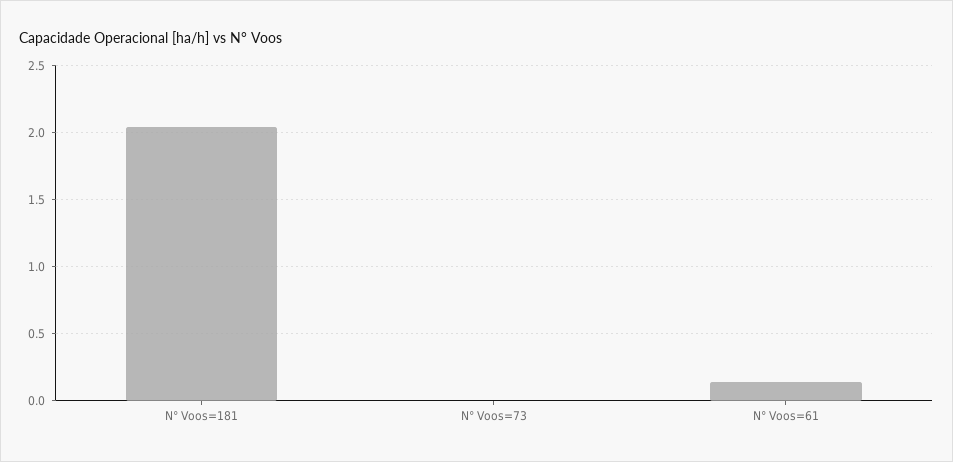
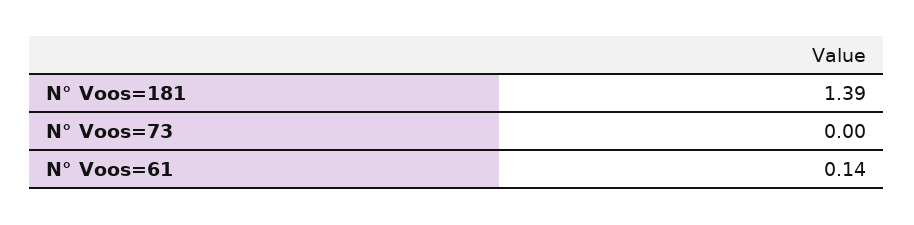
  {
-   "N° Voos=181": 2.05,
+   "N° Voos=181": 1.39,
    "N° Voos=73": 0,
    "N° Voos=61": 0.14
  }

